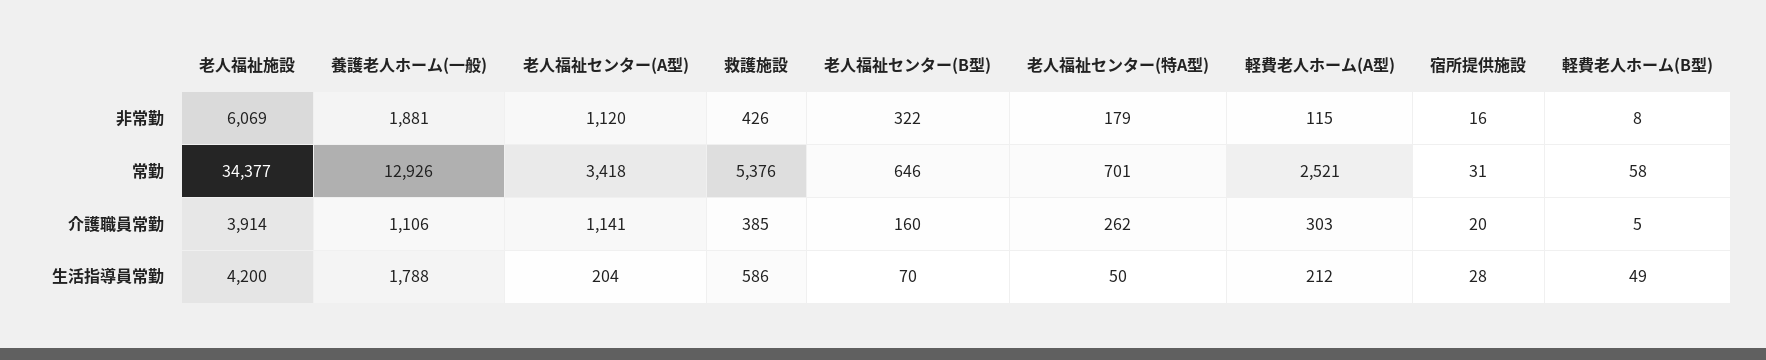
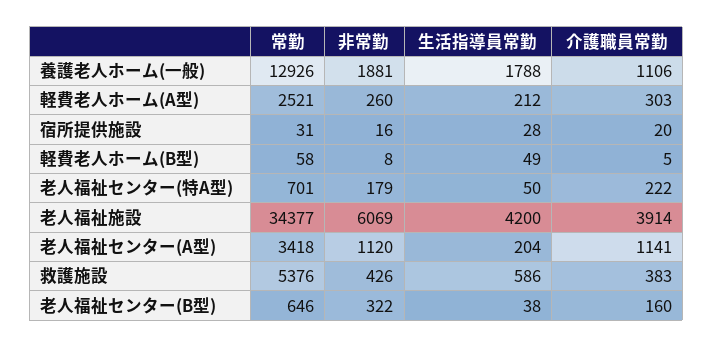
  {
    "老人福祉施設": {
      "非常勤": 6069,
      "常勤": 34377,
      "介護職員常勤": 3914,
      "生活指導員常勤": 4200
    },
    "養護老人ホーム(一般)": {
      "非常勤": 1881,
      "常勤": 12926,
      "介護職員常勤": 1106,
      "生活指導員常勤": 1788
    },
    "老人福祉センター(A型)": {
      "非常勤": 1120,
      "常勤": 3418,
      "介護職員常勤": 1141,
      "生活指導員常勤": 204
    },
    "救護施設": {
      "非常勤": 426,
      "常勤": 5376,
-     "介護職員常勤": 385,
+     "介護職員常勤": 383,
      "生活指導員常勤": 586
    },
    "老人福祉センター(B型)": {
      "非常勤": 322,
      "常勤": 646,
      "介護職員常勤": 160,
-     "生活指導員常勤": 70
+     "生活指導員常勤": 38
    },
    "老人福祉センター(特A型)": {
      "非常勤": 179,
      "常勤": 701,
-     "介護職員常勤": 262,
+     "介護職員常勤": 222,
      "生活指導員常勤": 50
    },
    "軽費老人ホーム(A型)": {
-     "非常勤": 115,
+     "非常勤": 260,
      "常勤": 2521,
      "介護職員常勤": 303,
      "生活指導員常勤": 212
    },
    "宿所提供施設": {
      "非常勤": 16,
      "常勤": 31,
      "介護職員常勤": 20,
      "生活指導員常勤": 28
    },
    "軽費老人ホーム(B型)": {
      "非常勤": 8,
      "常勤": 58,
      "介護職員常勤": 5,
      "生活指導員常勤": 49
    }
  }

